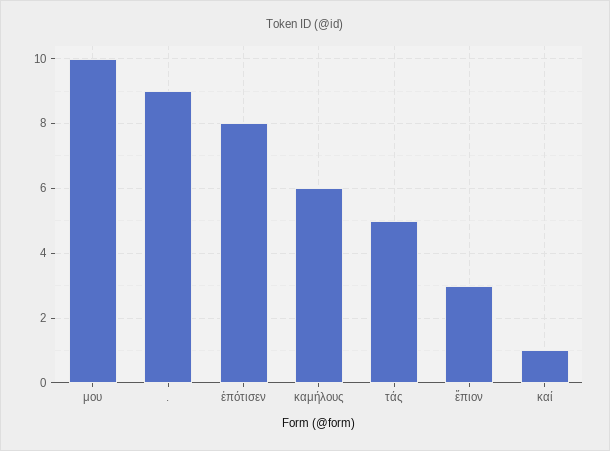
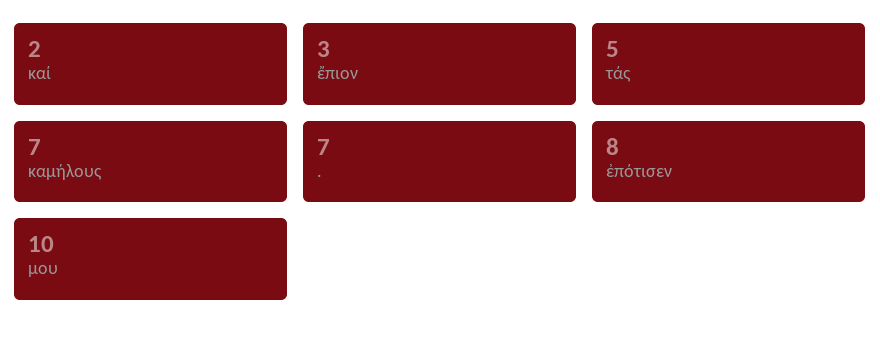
  {
    "μου": 10,
-   ".": 9,
+   ".": 7,
    "ἐπότισεν": 8,
-   "καμήλους": 6,
+   "καμήλους": 7,
    "τάς": 5,
    "ἔπιον": 3,
-   "καί": 1
+   "καί": 2
  }

